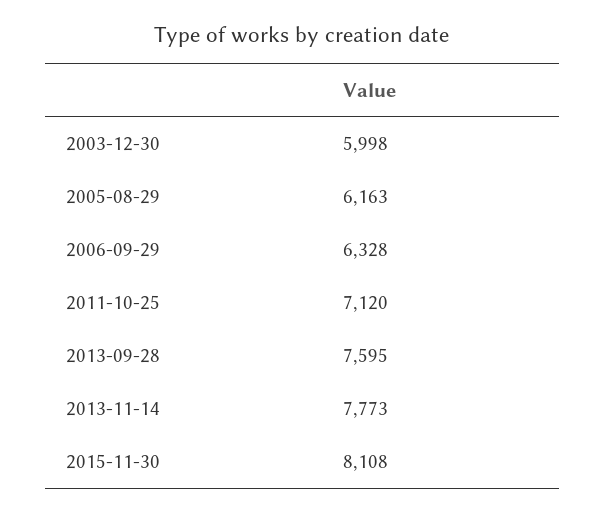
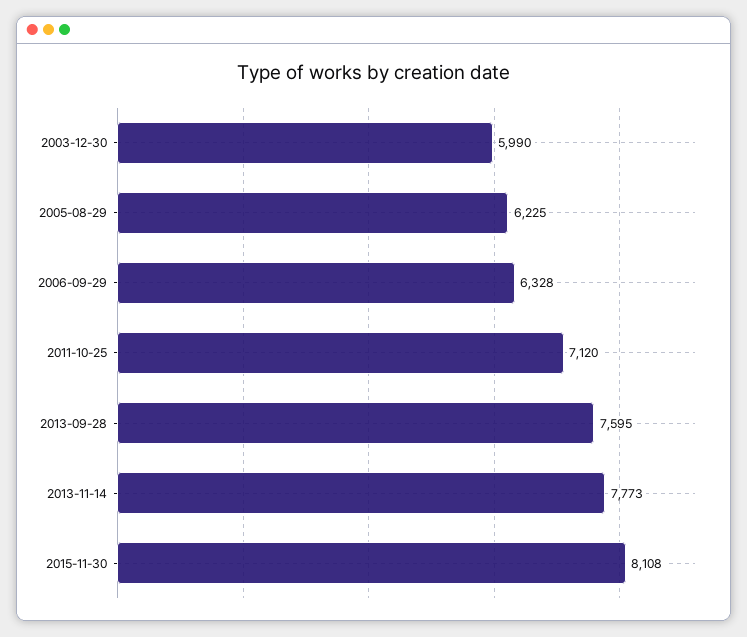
  {
-   "2003-12-30": 5998,
+   "2003-12-30": 5990,
-   "2005-08-29": 6163,
+   "2005-08-29": 6225,
    "2006-09-29": 6328,
    "2011-10-25": 7120,
    "2013-09-28": 7595,
    "2013-11-14": 7773,
    "2015-11-30": 8108
  }

